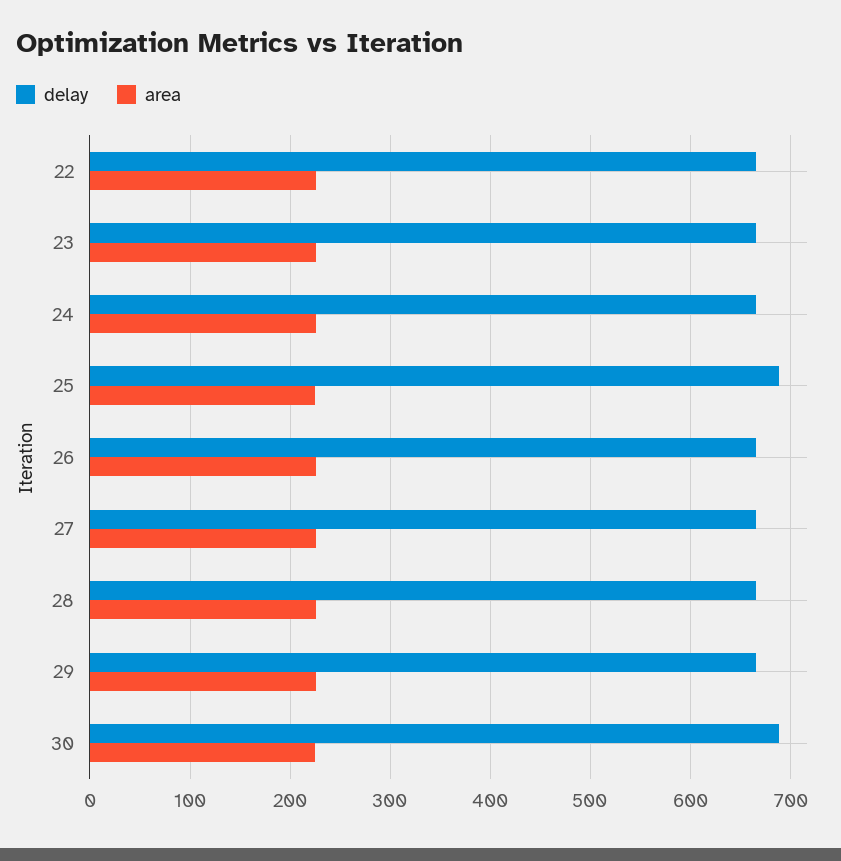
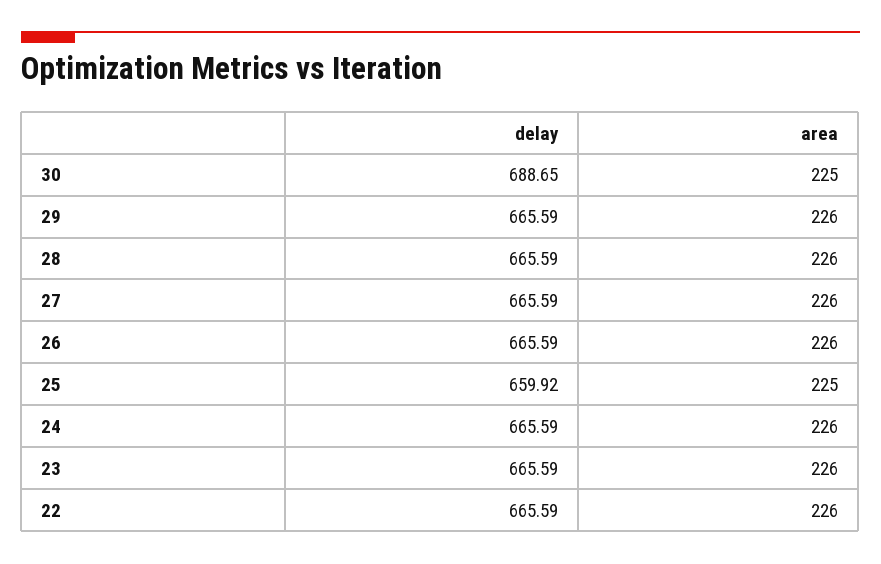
  {
    "delay": {
      "22": 665.59,
      "23": 665.59,
      "24": 665.59,
-     "25": 690,
+     "25": 659.92,
      "26": 665.59,
      "27": 665.59,
      "28": 665.59,
      "29": 665.59,
      "30": 688.65
    },
    "area": {
      "22": 226,
      "23": 226,
      "24": 226,
      "25": 225,
      "26": 226,
      "27": 226,
      "28": 226,
      "29": 226,
      "30": 225
    }
  }

